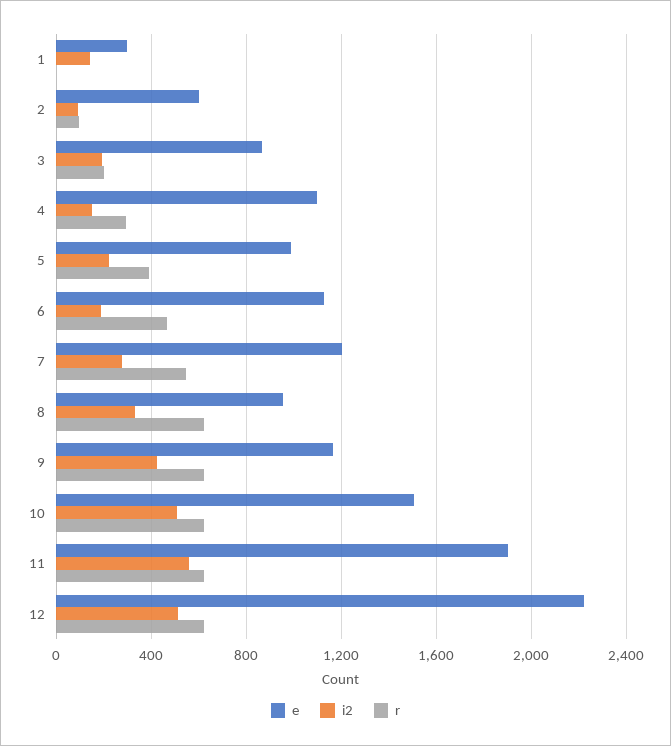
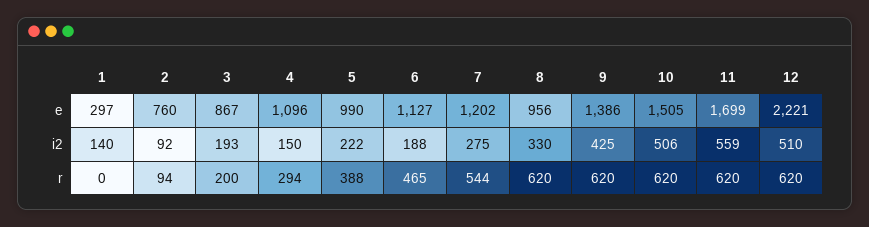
  {
    "e": {
      "1": 297,
-     "2": 600,
+     "2": 760,
      "3": 867,
      "4": 1096,
      "5": 990,
      "6": 1127,
      "7": 1202,
      "8": 956,
-     "9": 1150,
+     "9": 1386,
      "10": 1505,
-     "11": 1900,
+     "11": 1699,
      "12": 2221
    },
    "i2": {
      "1": 140,
      "2": 92,
      "3": 193,
      "4": 150,
      "5": 222,
      "6": 188,
      "7": 275,
      "8": 330,
      "9": 425,
      "10": 506,
      "11": 559,
      "12": 510
    },
    "r": {
      "1": 0,
      "2": 94,
      "3": 200,
      "4": 294,
      "5": 388,
      "6": 465,
      "7": 544,
      "8": 620,
      "9": 620,
      "10": 620,
      "11": 620,
      "12": 620
    }
  }

